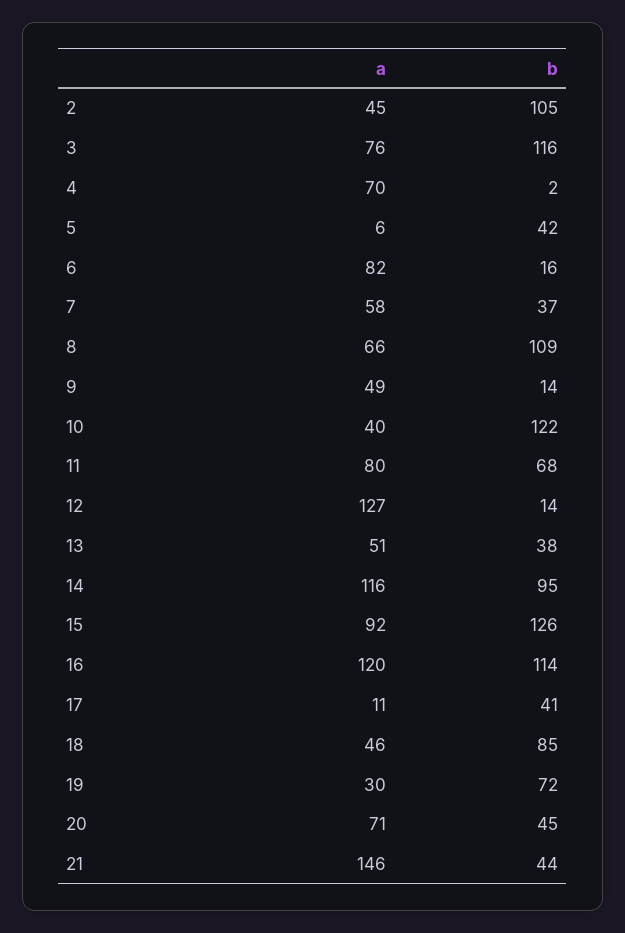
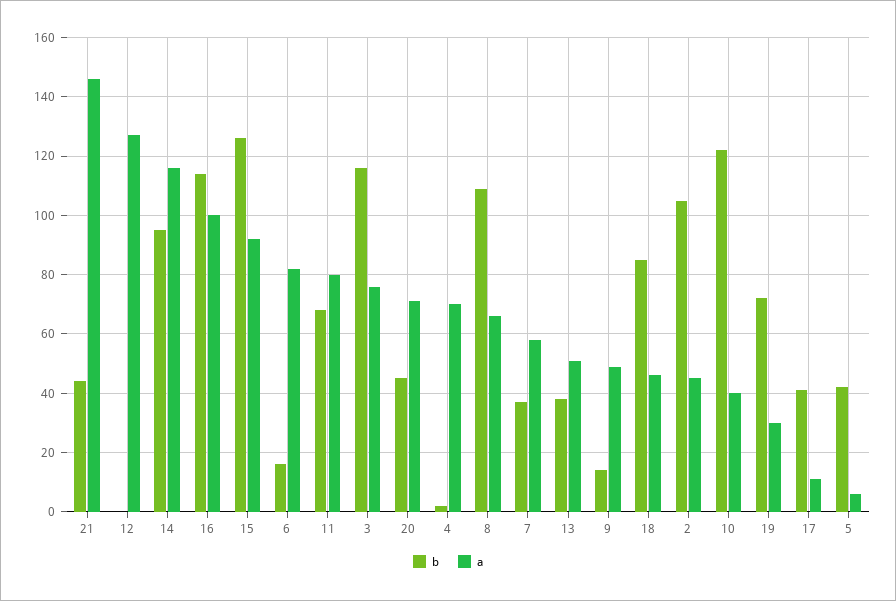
  {
    "a": {
      "2": 45,
      "3": 76,
      "4": 70,
      "5": 6,
      "6": 82,
      "7": 58,
      "8": 66,
      "9": 49,
      "10": 40,
      "11": 80,
      "12": 127,
      "13": 51,
      "14": 116,
      "15": 92,
-     "16": 120,
+     "16": 100,
      "17": 11,
      "18": 46,
      "19": 30,
      "20": 71,
      "21": 146
    },
    "b": {
      "2": 105,
      "3": 116,
      "4": 2,
      "5": 42,
      "6": 16,
      "7": 37,
      "8": 109,
      "9": 14,
      "10": 122,
      "11": 68,
-     "12": 14,
+     "12": 0,
      "13": 38,
      "14": 95,
      "15": 126,
      "16": 114,
      "17": 41,
      "18": 85,
      "19": 72,
      "20": 45,
      "21": 44
    }
  }

